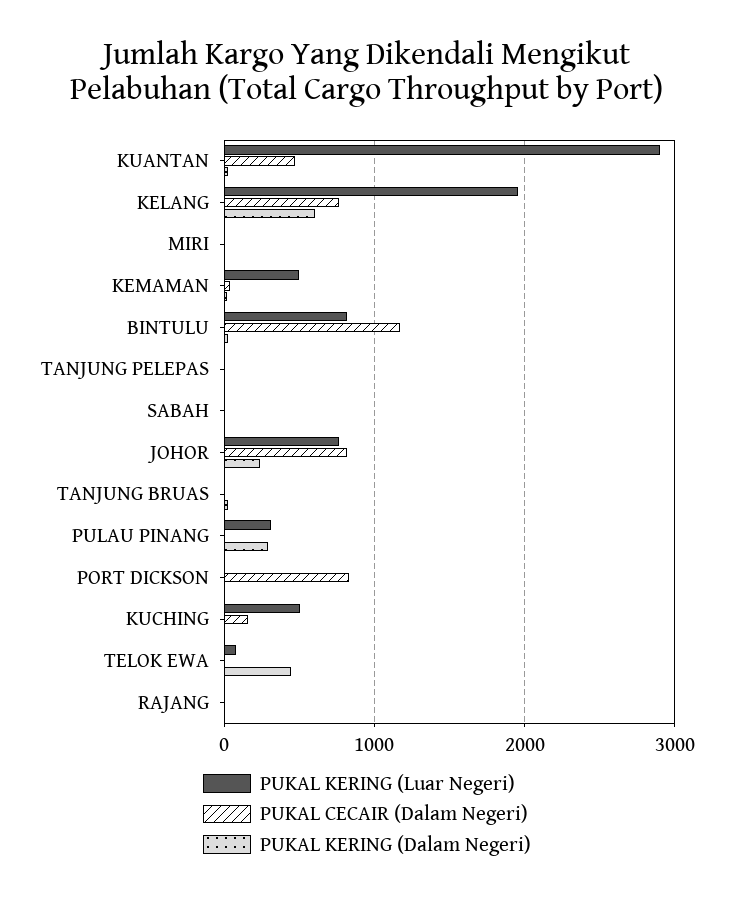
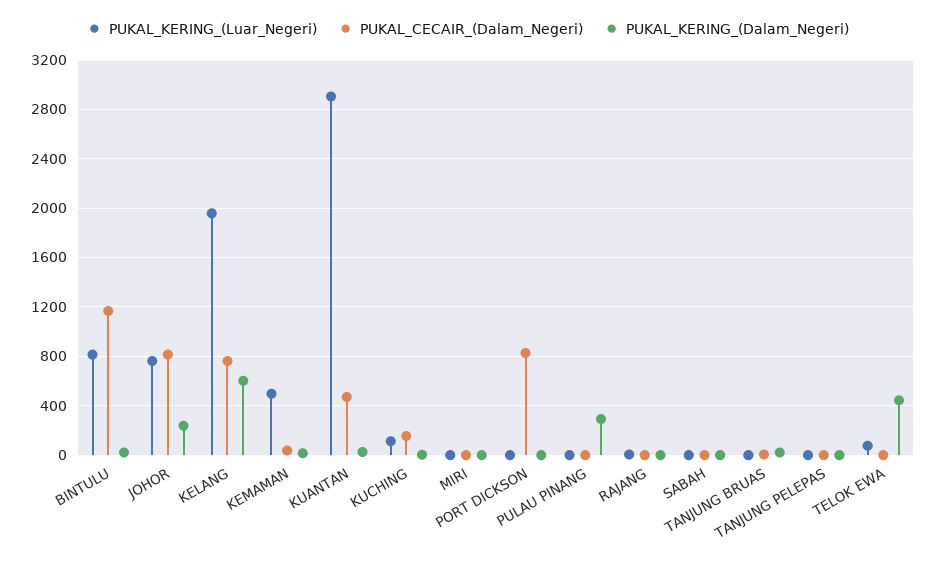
  {
    "PUKAL KERING (Luar Negeri)": {
      "KUANTAN": 2900,
      "KELANG": 1950,
      "MIRI": 0,
      "KEMAMAN": 500,
      "BINTULU": 800,
      "TANJUNG PELEPAS": 0,
      "SABAH": 0,
      "JOHOR": 750,
      "TANJUNG BRUAS": 0,
-     "PULAU PINANG": 300,
+     "PULAU PINANG": 0,
      "PORT DICKSON": 0,
-     "KUCHING": 500,
+     "KUCHING": 100,
      "TELOK EWA": 100,
      "RAJANG": 0
    },
    "PUKAL CECAIR (Dalam Negeri)": {
      "KUANTAN": 450,
      "KELANG": 750,
      "MIRI": 0,
      "KEMAMAN": 50,
      "BINTULU": 1150,
      "TANJUNG PELEPAS": 0,
      "SABAH": 0,
      "JOHOR": 800,
      "TANJUNG BRUAS": 0,
      "PULAU PINANG": 0,
      "PORT DICKSON": 850,
      "KUCHING": 150,
      "TELOK EWA": 0,
      "RAJANG": 0
    },
    "PUKAL KERING (Dalam Negeri)": {
      "KUANTAN": 50,
      "KELANG": 600,
      "MIRI": 0,
      "KEMAMAN": 0,
      "BINTULU": 0,
      "TANJUNG PELEPAS": 0,
      "SABAH": 0,
      "JOHOR": 250,
      "TANJUNG BRUAS": 0,
      "PULAU PINANG": 300,
      "PORT DICKSON": 0,
      "KUCHING": 0,
      "TELOK EWA": 450,
      "RAJANG": 0
    }
  }

